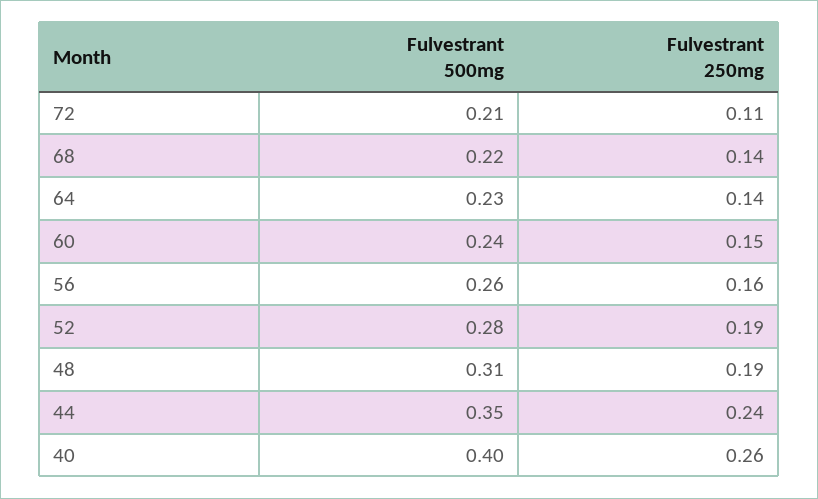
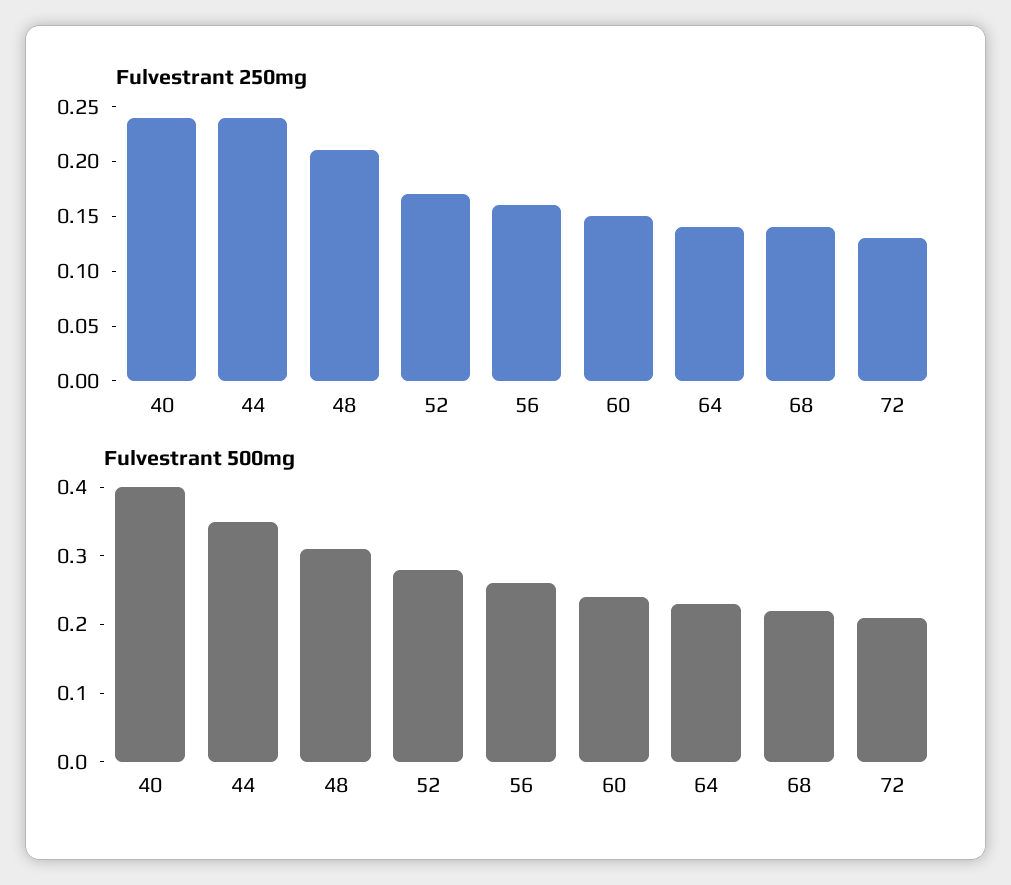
  {
    "Fulvestrant 500mg": {
      "72": 0.21,
      "68": 0.22,
      "64": 0.23,
      "60": 0.24,
      "56": 0.26,
      "52": 0.28,
      "48": 0.31,
      "44": 0.35,
      "40": 0.4
    },
    "Fulvestrant 250mg": {
-     "72": 0.11,
+     "72": 0.13,
      "68": 0.14,
      "64": 0.14,
      "60": 0.15,
      "56": 0.16,
-     "52": 0.19,
+     "52": 0.17,
-     "48": 0.19,
+     "48": 0.21,
      "44": 0.24,
-     "40": 0.26
+     "40": 0.24
    }
  }

